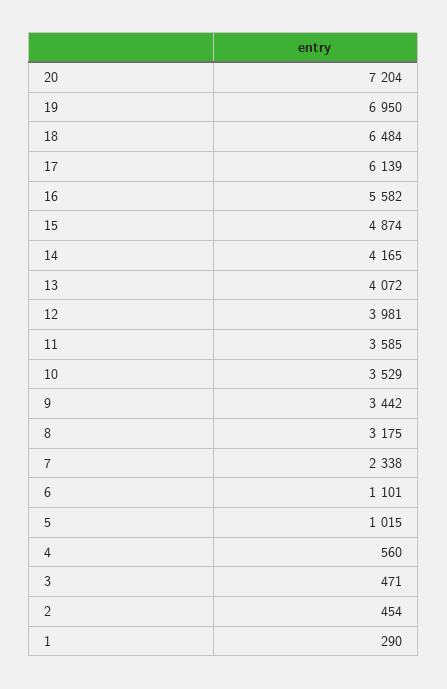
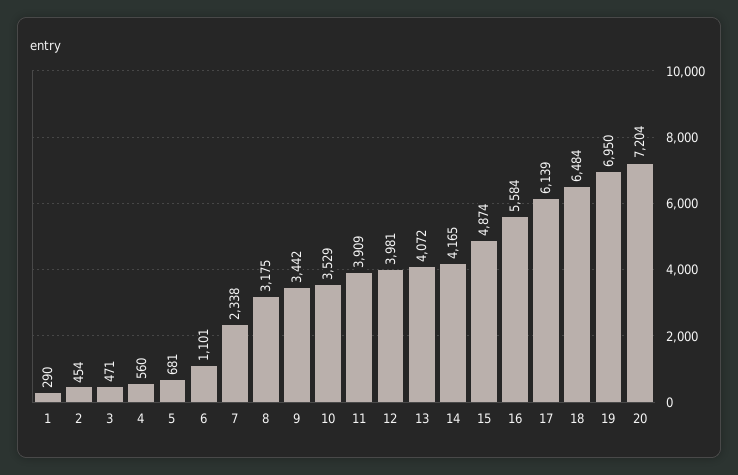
  {
    "20": 7204,
    "19": 6950,
    "18": 6484,
    "17": 6139,
-   "16": 5582,
+   "16": 5584,
    "15": 4874,
    "14": 4165,
    "13": 4072,
    "12": 3981,
-   "11": 3585,
+   "11": 3909,
    "10": 3529,
    "9": 3442,
    "8": 3175,
    "7": 2338,
    "6": 1101,
-   "5": 1015,
+   "5": 681,
    "4": 560,
    "3": 471,
    "2": 454,
    "1": 290
  }

